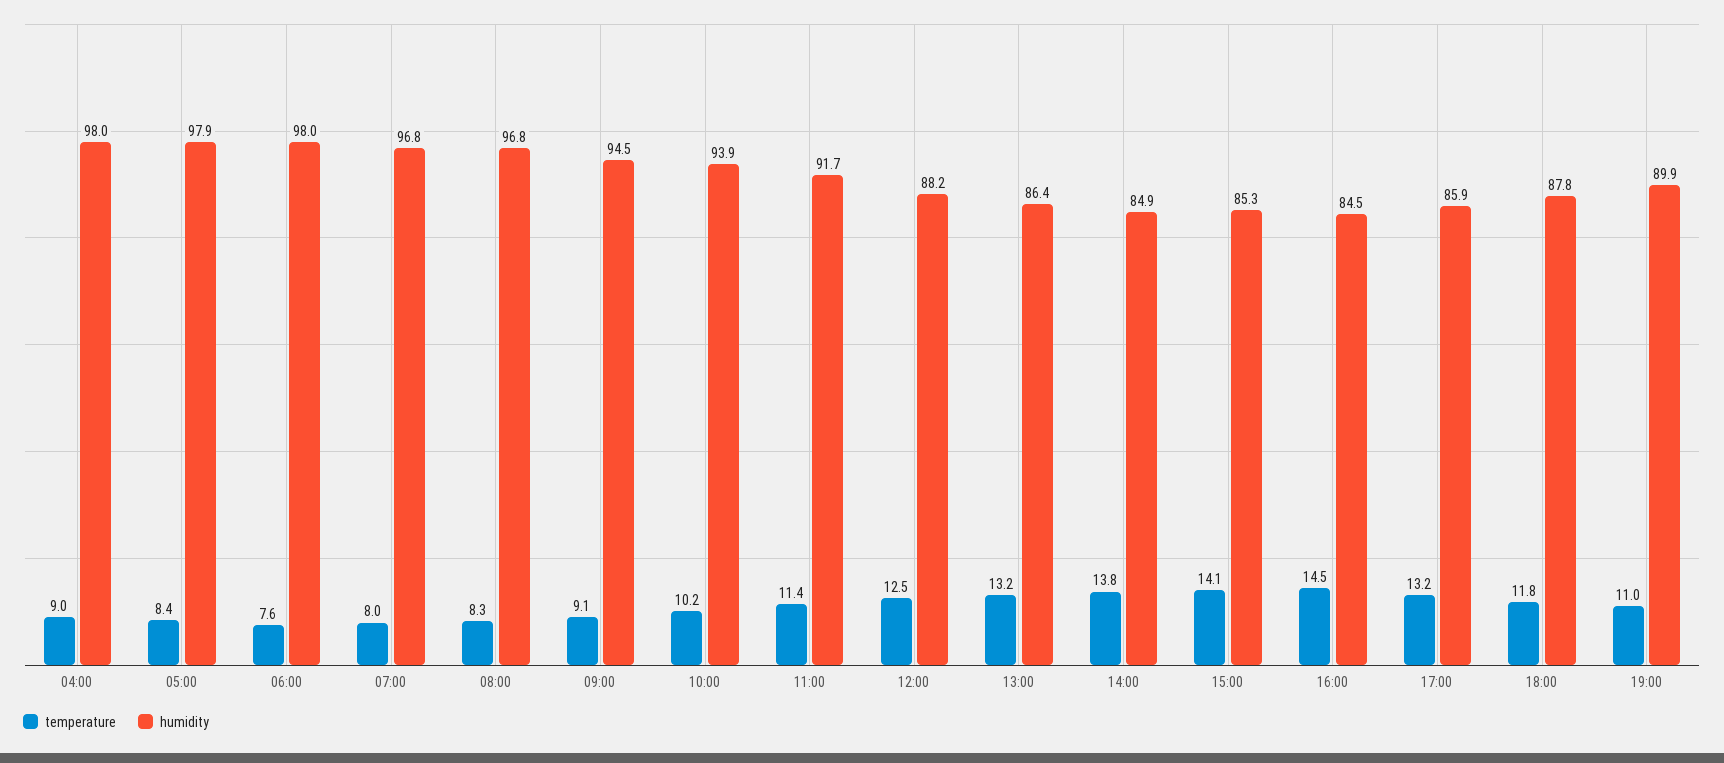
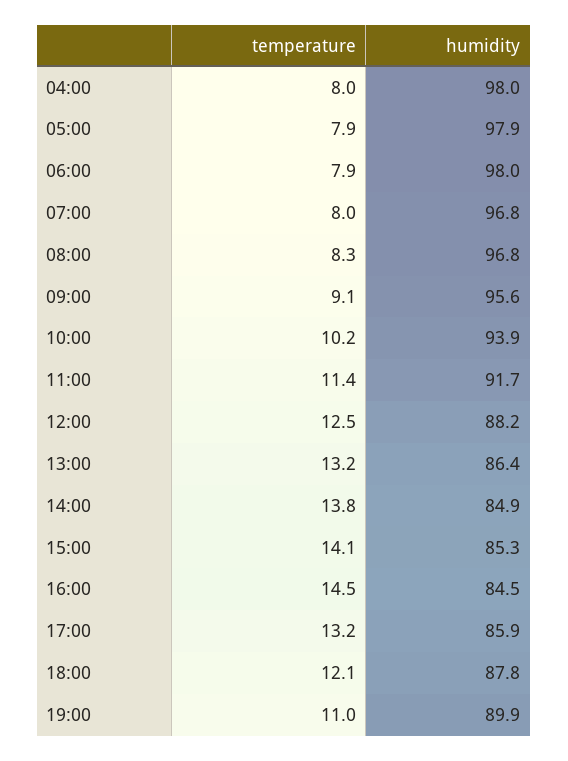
  {
    "temperature": {
-     "04:00": 9,
+     "04:00": 8,
-     "05:00": 8.4,
+     "05:00": 7.9,
-     "06:00": 7.6,
+     "06:00": 7.9,
      "07:00": 8,
      "08:00": 8.3,
      "09:00": 9.1,
      "10:00": 10.2,
      "11:00": 11.4,
      "12:00": 12.5,
      "13:00": 13.2,
      "14:00": 13.8,
      "15:00": 14.1,
      "16:00": 14.5,
      "17:00": 13.2,
-     "18:00": 11.8,
+     "18:00": 12.1,
      "19:00": 11
    },
    "humidity": {
      "04:00": 98,
      "05:00": 97.9,
      "06:00": 98,
      "07:00": 96.8,
      "08:00": 96.8,
-     "09:00": 94.5,
+     "09:00": 95.6,
      "10:00": 93.9,
      "11:00": 91.7,
      "12:00": 88.2,
      "13:00": 86.4,
      "14:00": 84.9,
      "15:00": 85.3,
      "16:00": 84.5,
      "17:00": 85.9,
      "18:00": 87.8,
      "19:00": 89.9
    }
  }

